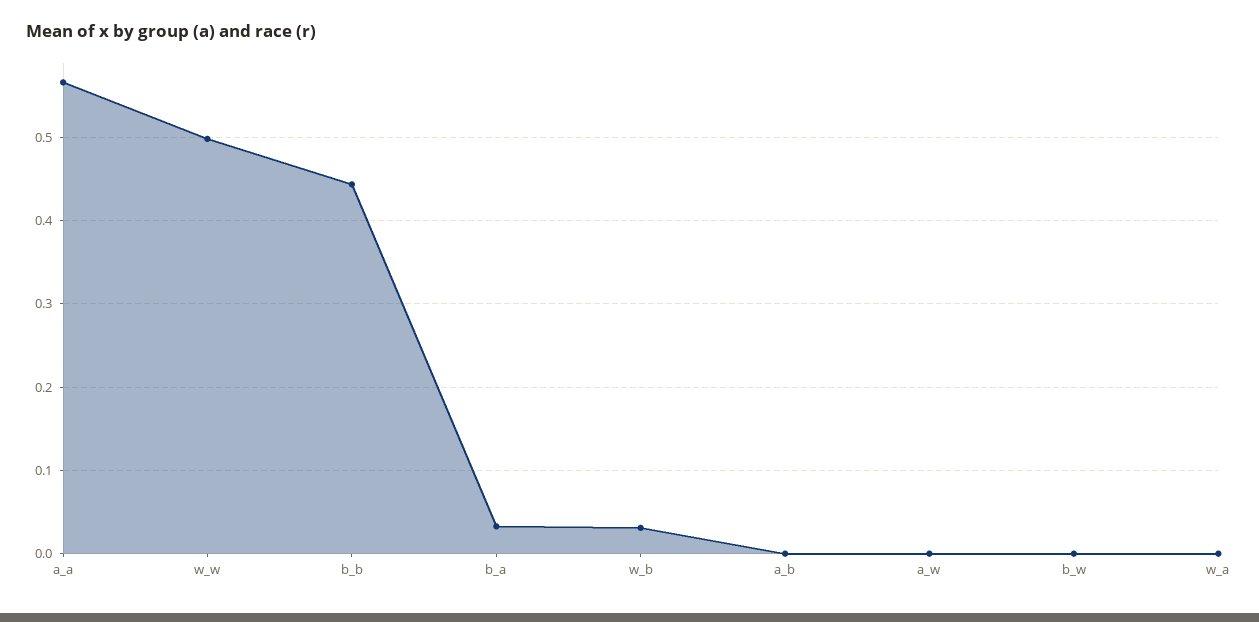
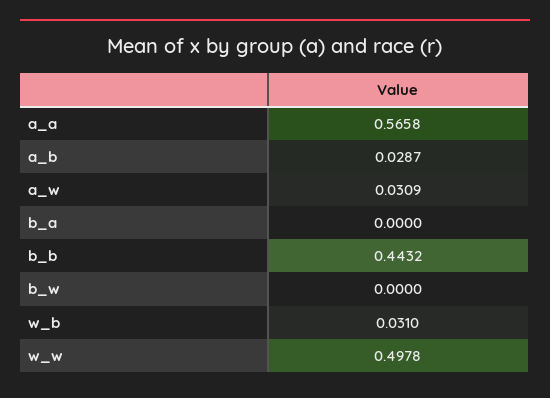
  {
    "a_a": 0.5658,
    "w_w": 0.4978,
    "b_b": 0.4432,
-   "b_a": 0.03,
+   "b_a": 0,
    "w_b": 0.031,
-   "a_b": 0,
+   "a_b": 0.0287,
-   "a_w": 0,
+   "a_w": 0.0309,
-   "b_w": 0,
+   "b_w": 0
-   "w_a": 0
  }

